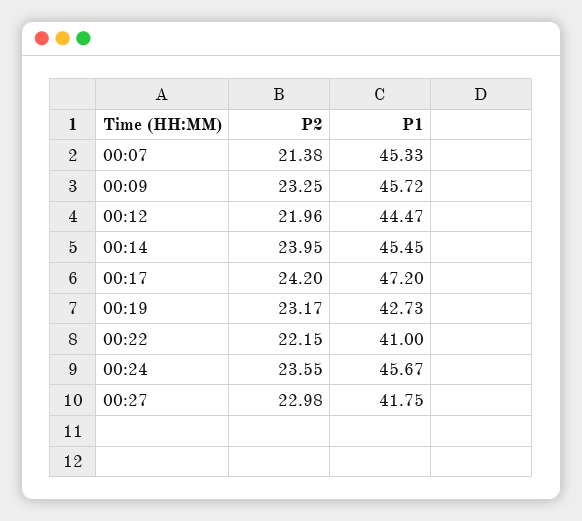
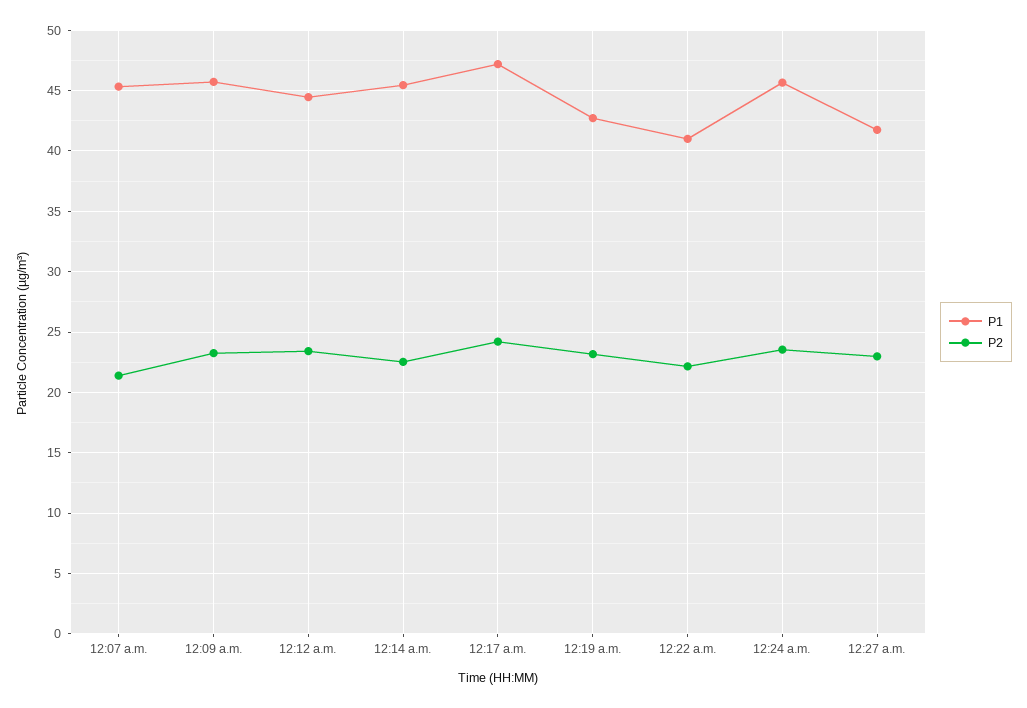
  {
    "P2": {
      "00:07": 21.38,
      "00:09": 23.25,
-     "00:12": 21.96,
+     "00:12": 23.5,
-     "00:14": 23.95,
+     "00:14": 22.5,
      "00:17": 24.2,
      "00:19": 23.17,
      "00:22": 22.15,
      "00:24": 23.55,
      "00:27": 22.98
    },
    "P1": {
      "00:07": 45.33,
      "00:09": 45.72,
      "00:12": 44.47,
      "00:14": 45.45,
      "00:17": 47.2,
      "00:19": 42.73,
      "00:22": 41,
      "00:24": 45.67,
      "00:27": 41.75
    }
  }

